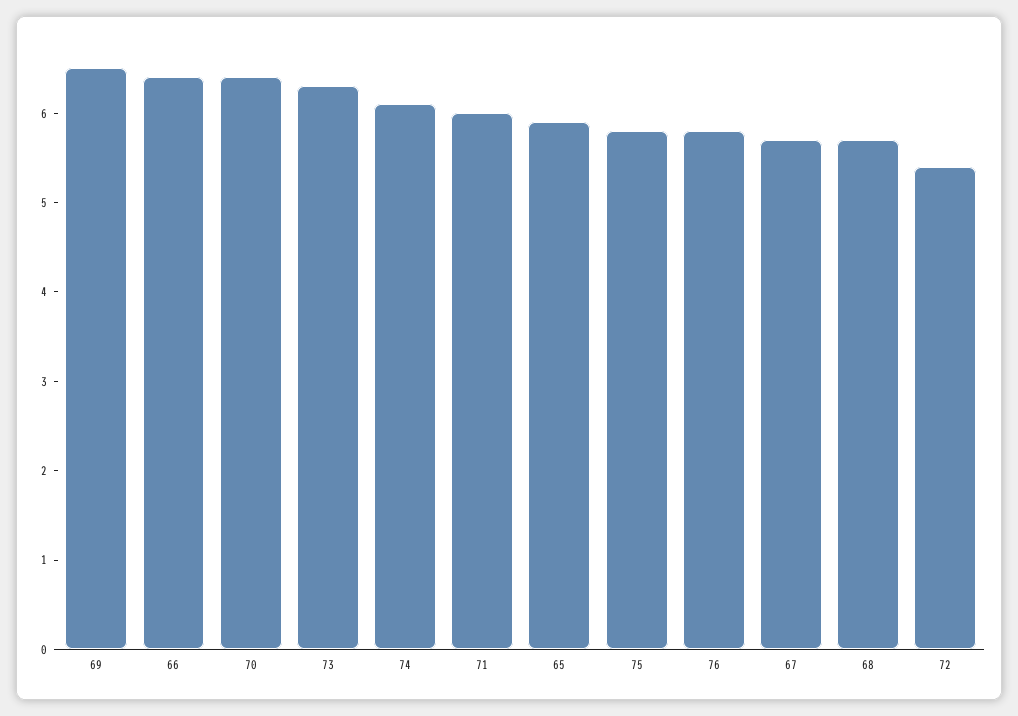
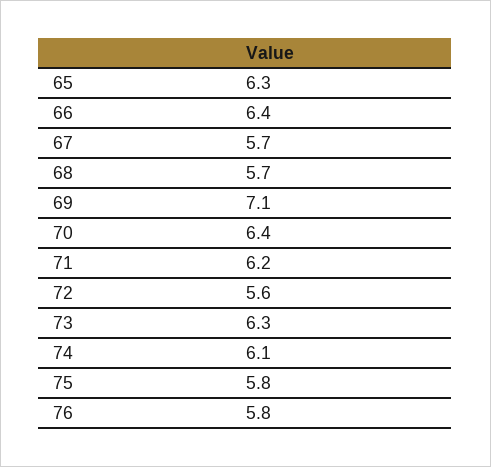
  {
-   "69": 6.5,
+   "69": 7.1,
    "66": 6.4,
    "70": 6.4,
    "73": 6.3,
    "74": 6.1,
-   "71": 6,
+   "71": 6.2,
-   "65": 5.9,
+   "65": 6.3,
    "75": 5.8,
    "76": 5.8,
    "67": 5.7,
    "68": 5.7,
-   "72": 5.4
+   "72": 5.6
  }

